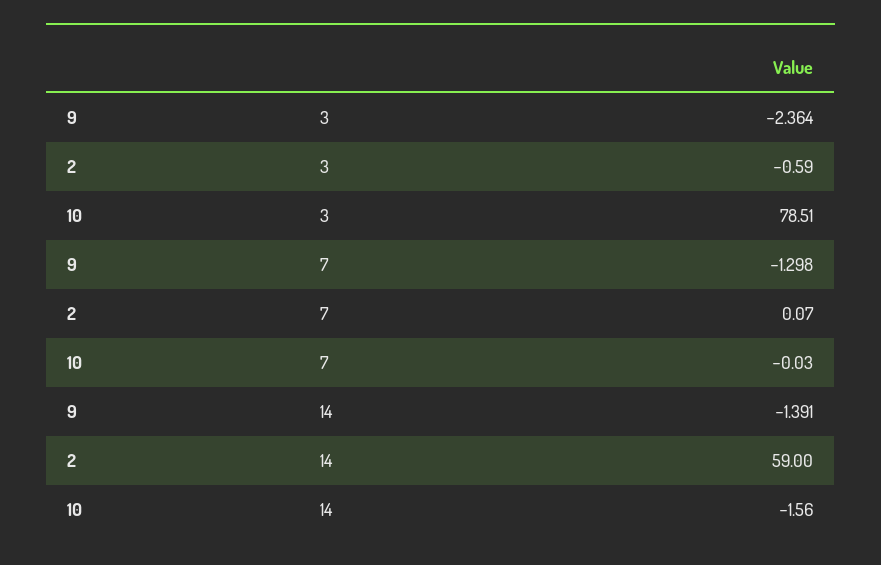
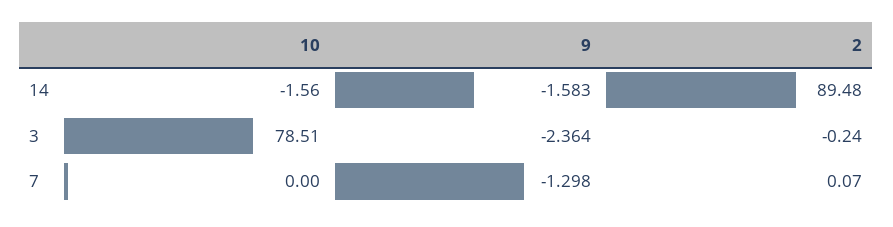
  {
    "9": {
      "3": -2.364,
      "7": -1.298,
-     "14": -1.391
+     "14": -1.583
    },
    "2": {
-     "3": -0.59,
+     "3": -0.24,
      "7": 0.07,
-     "14": 59
+     "14": 89.48
    },
    "10": {
      "3": 78.51,
-     "7": -0.03,
+     "7": 0,
      "14": -1.56
    }
  }

